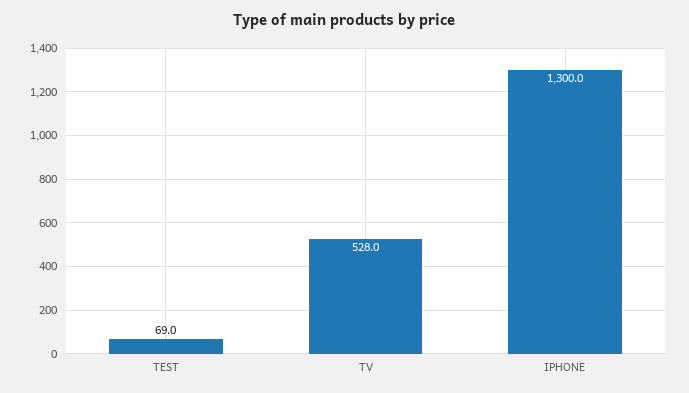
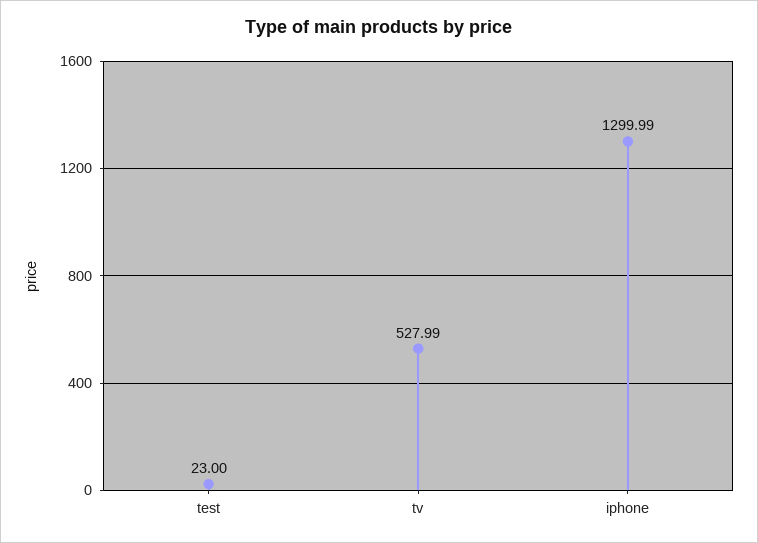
  {
-   "TEST": 69,
+   "TEST": 23,
    "TV": 527.99,
    "IPHONE": 1299.99
  }

